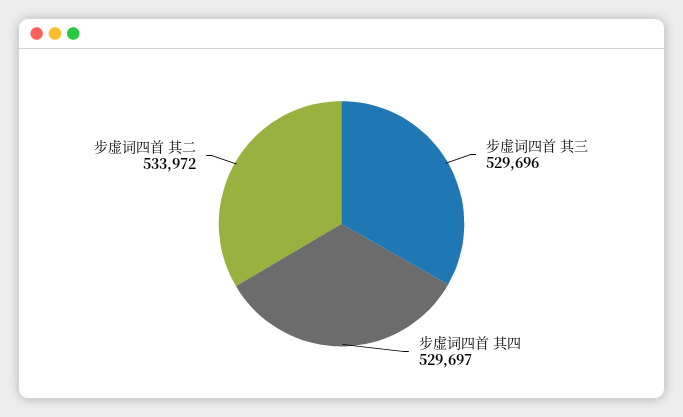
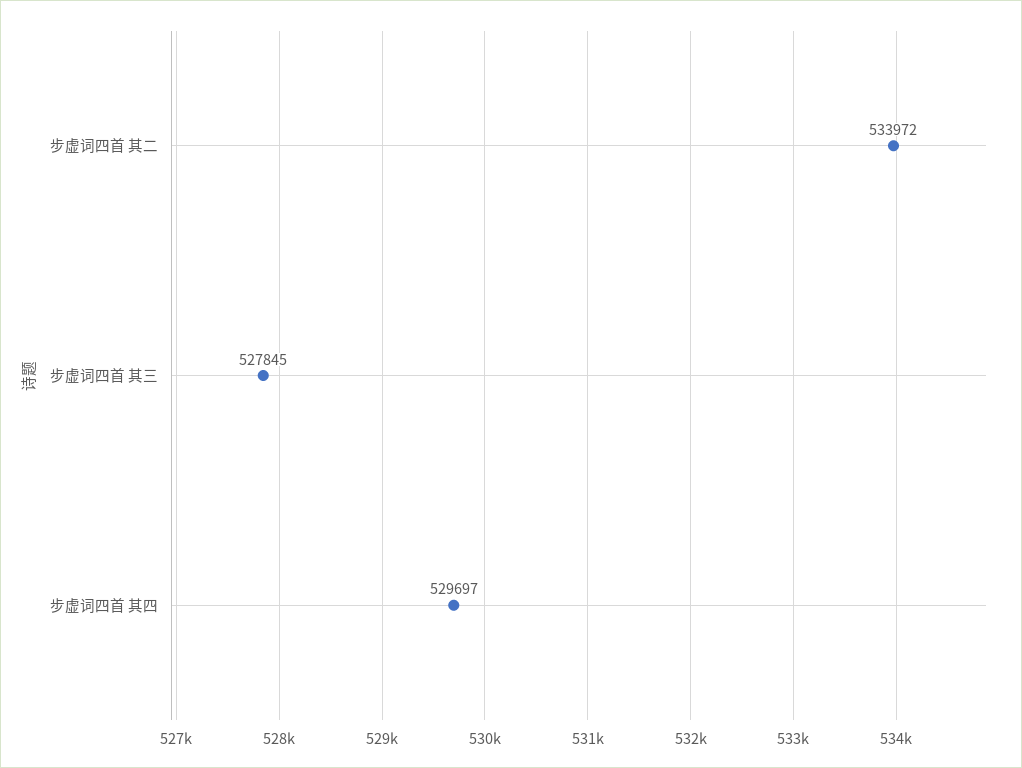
  {
-   "步虚词四首 其三": 529696,
+   "步虚词四首 其三": 527845,
    "步虚词四首 其四": 529697,
    "步虚词四首 其二": 533972
  }

